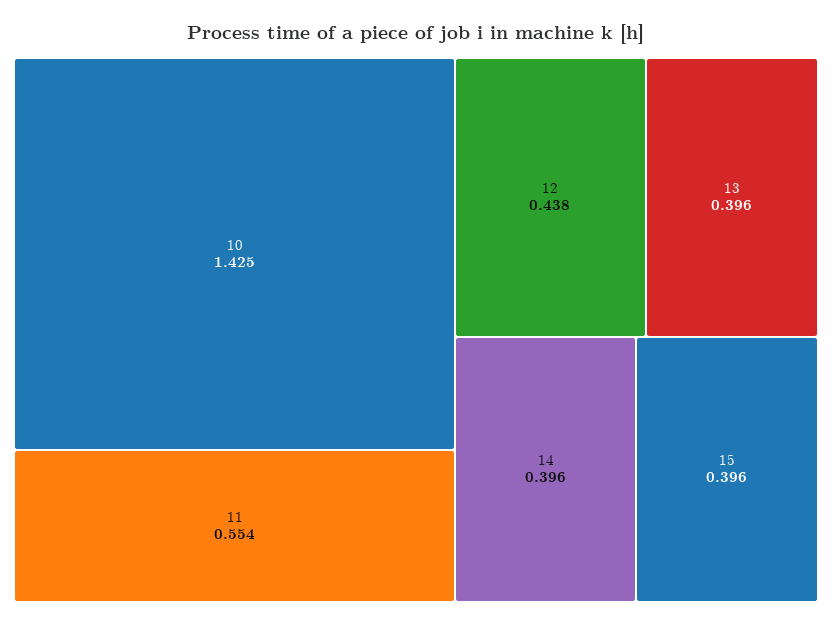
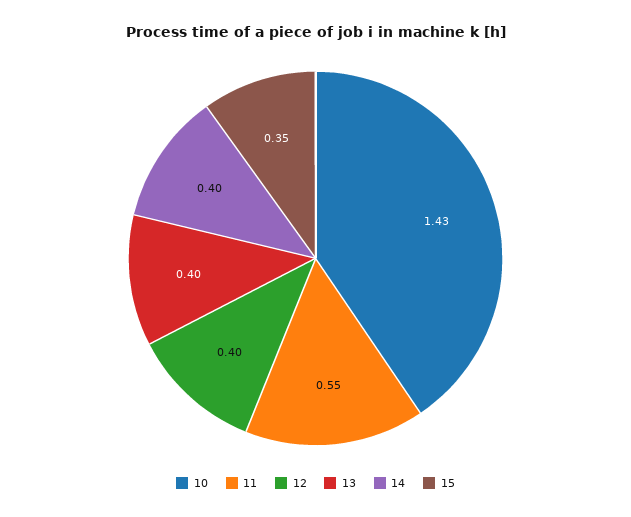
  {
    "10": 1.425,
    "11": 0.554,
-   "12": 0.438,
+   "12": 0.4,
    "13": 0.396,
    "14": 0.396,
-   "15": 0.396
+   "15": 0.35
  }

